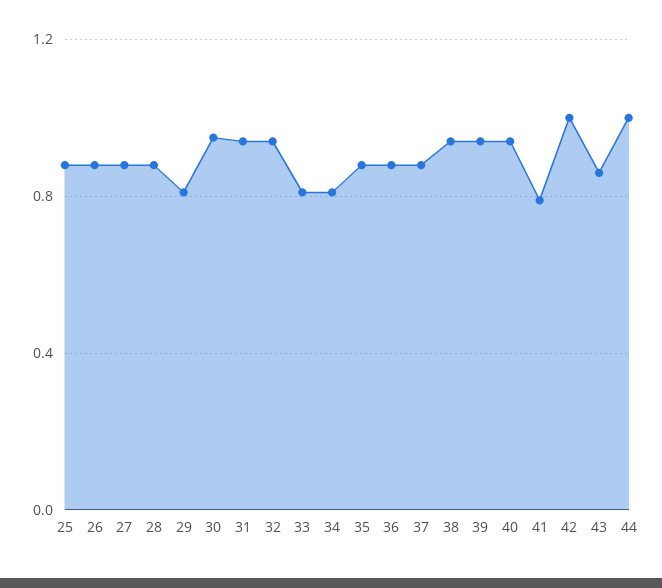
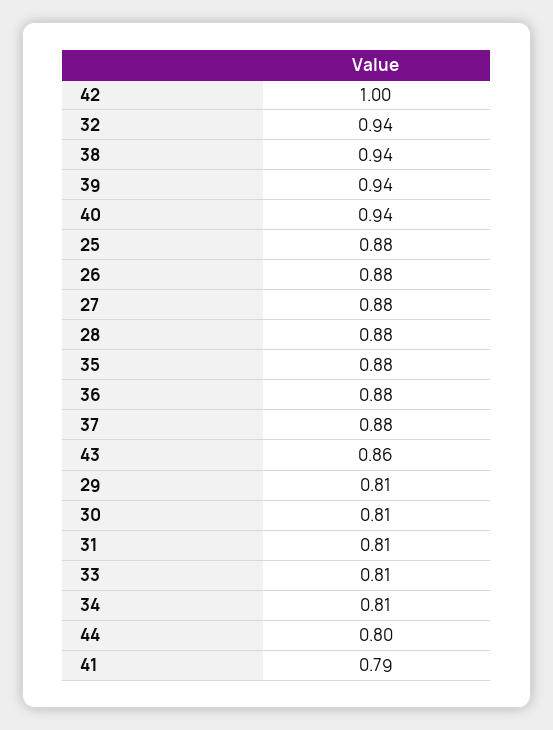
  {
    "25": 0.88,
    "26": 0.88,
    "27": 0.88,
    "28": 0.88,
    "29": 0.81,
-   "30": 0.95,
+   "30": 0.81,
-   "31": 0.95,
+   "31": 0.81,
    "32": 0.94,
    "33": 0.81,
    "34": 0.81,
    "35": 0.88,
    "36": 0.88,
    "37": 0.88,
    "38": 0.94,
    "39": 0.94,
    "40": 0.94,
    "41": 0.79,
    "42": 1,
    "43": 0.86,
-   "44": 1
+   "44": 0.8
  }

